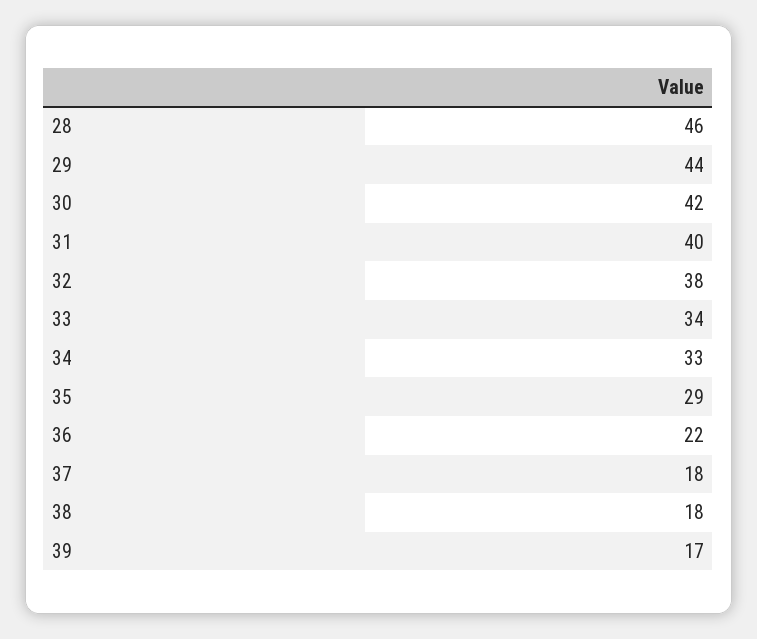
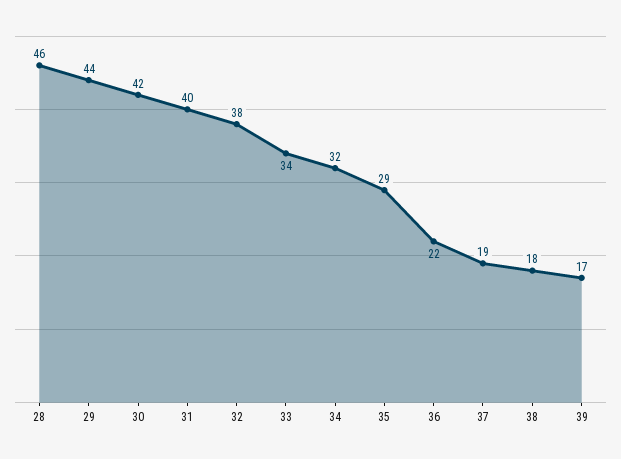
  {
    "28": 46,
    "29": 44,
    "30": 42,
    "31": 40,
    "32": 38,
    "33": 34,
-   "34": 33,
+   "34": 32,
    "35": 29,
    "36": 22,
-   "37": 18,
+   "37": 19,
    "38": 18,
    "39": 17
  }

